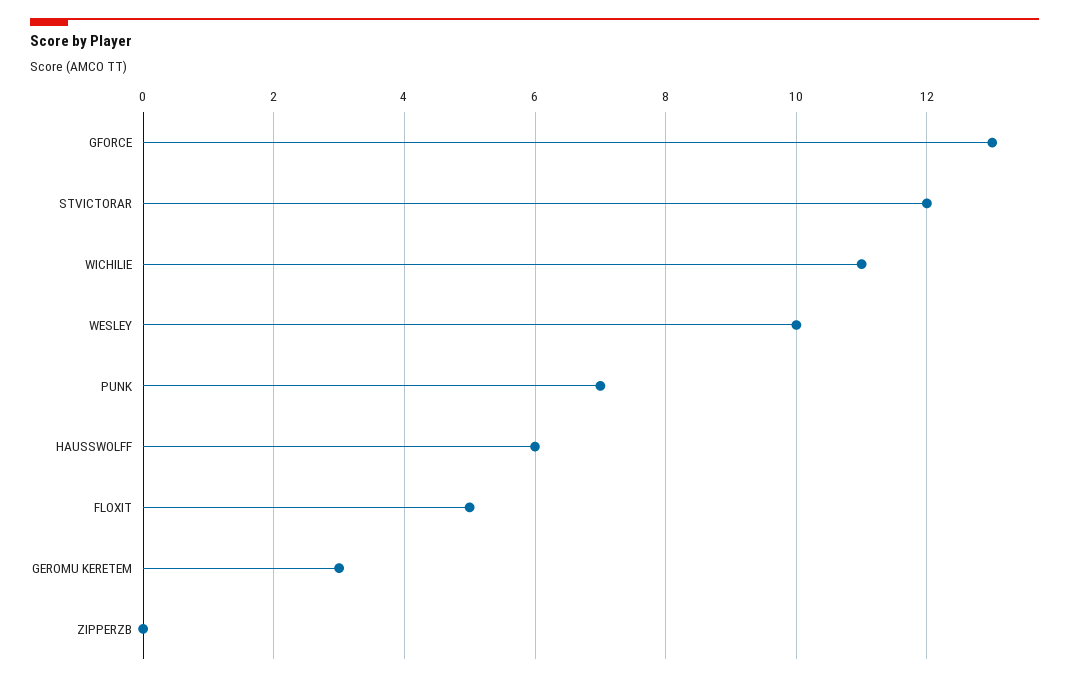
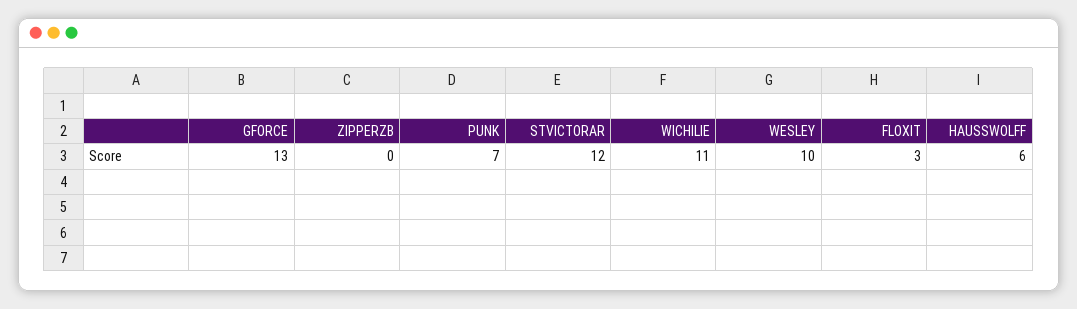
  {
    "GFORCE": 13,
    "STVICTORAR": 12,
    "WICHILIE": 11,
    "WESLEY": 10,
    "PUNK": 7,
    "HAUSSWOLFF": 6,
-   "FLOXIT": 5,
+   "FLOXIT": 3,
-   "GEROMU KERETEM": 3,
    "ZIPPERZB": 0
  }

